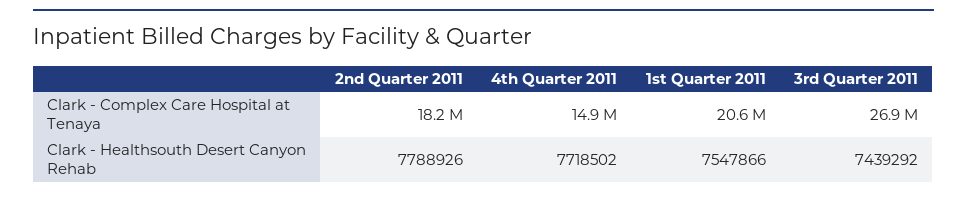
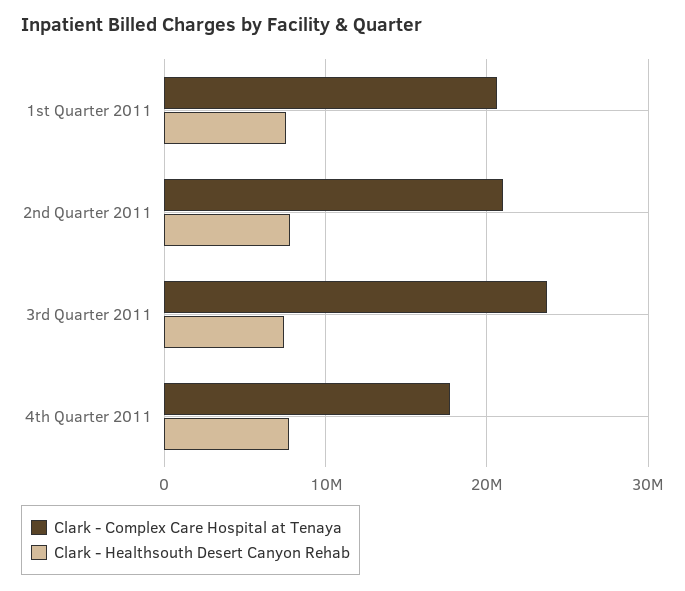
  {
    "Clark - Complex Care Hospital at Tenaya": {
-     "2nd Quarter 2011": 18200000,
+     "2nd Quarter 2011": 21000000,
-     "4th Quarter 2011": 14900000,
+     "4th Quarter 2011": 18000000,
      "1st Quarter 2011": 20600000,
-     "3rd Quarter 2011": 26900000
+     "3rd Quarter 2011": 24000000
    },
    "Clark - Healthsouth Desert Canyon Rehab": {
      "2nd Quarter 2011": 7788926,
      "4th Quarter 2011": 7718502,
      "1st Quarter 2011": 7547866,
      "3rd Quarter 2011": 7439292
    }
  }

